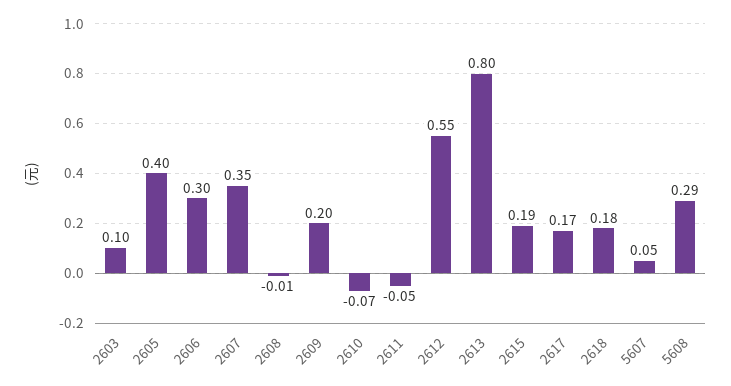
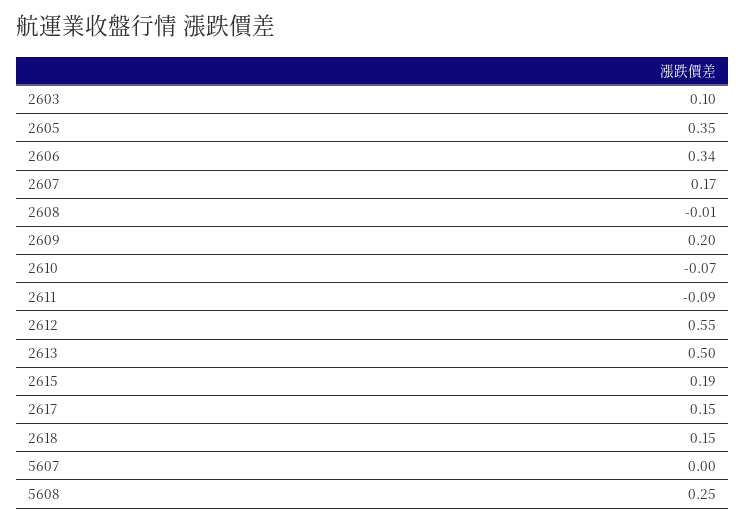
  {
    "2603": 0.1,
-   "2605": 0.4,
+   "2605": 0.35,
-   "2606": 0.3,
+   "2606": 0.34,
-   "2607": 0.35,
+   "2607": 0.17,
    "2608": -0.01,
    "2609": 0.2,
    "2610": -0.07,
-   "2611": -0.05,
+   "2611": -0.09,
    "2612": 0.55,
-   "2613": 0.8,
+   "2613": 0.5,
    "2615": 0.19,
-   "2617": 0.17,
+   "2617": 0.15,
-   "2618": 0.18,
+   "2618": 0.15,
-   "5607": 0.05,
+   "5607": 0,
-   "5608": 0.29
+   "5608": 0.25
  }

